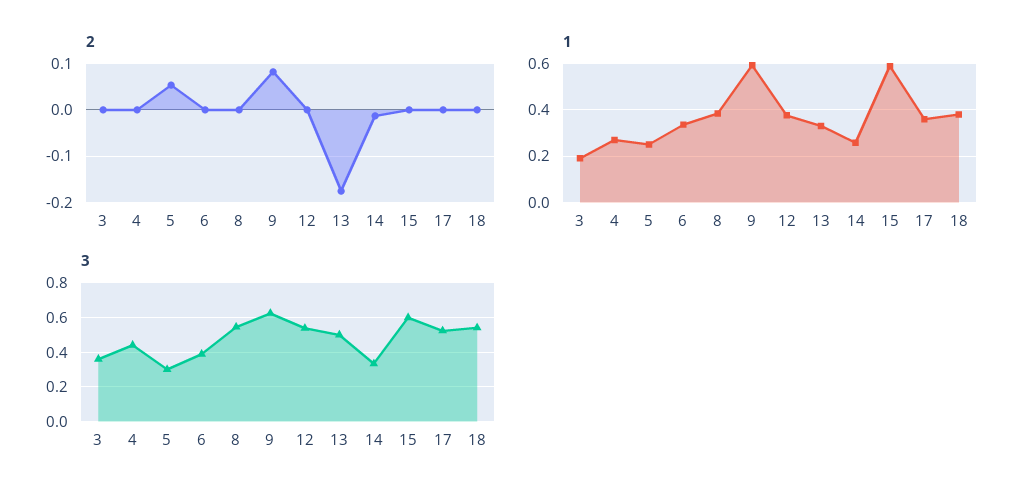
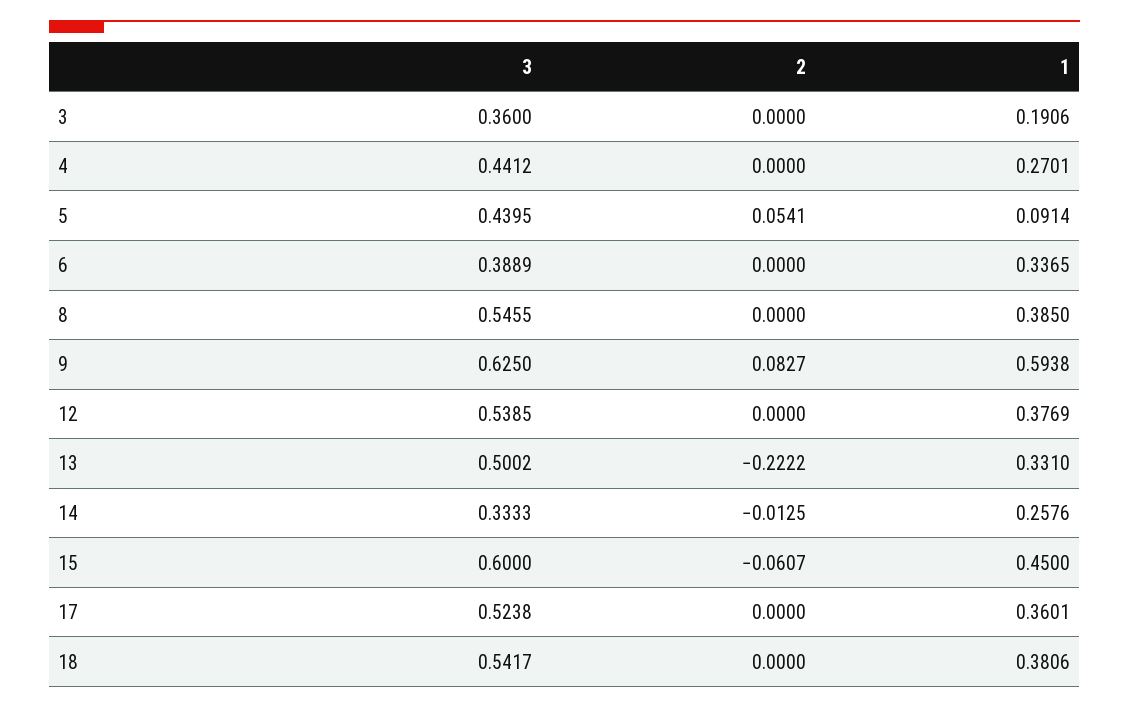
  {
    "2": {
      "3": 0,
      "4": 0,
      "5": 0.0541,
      "6": 0,
      "8": 0,
      "9": 0.0827,
      "12": 0,
-     "13": -0.18,
+     "13": -0.2222,
      "14": -0.0125,
-     "15": 0,
+     "15": -0.0607,
      "17": 0,
      "18": 0
    },
    "1": {
      "3": 0.1906,
      "4": 0.2701,
-     "5": 0.25,
+     "5": 0.0914,
      "6": 0.3365,
      "8": 0.385,
      "9": 0.5938,
      "12": 0.3769,
      "13": 0.331,
      "14": 0.2576,
-     "15": 0.6,
+     "15": 0.45,
      "17": 0.3601,
      "18": 0.3806
    },
    "3": {
      "3": 0.36,
      "4": 0.4412,
-     "5": 0.3,
+     "5": 0.4395,
      "6": 0.3889,
      "8": 0.5455,
      "9": 0.625,
      "12": 0.5385,
      "13": 0.5002,
      "14": 0.3333,
      "15": 0.6,
      "17": 0.5238,
      "18": 0.5417
    }
  }

